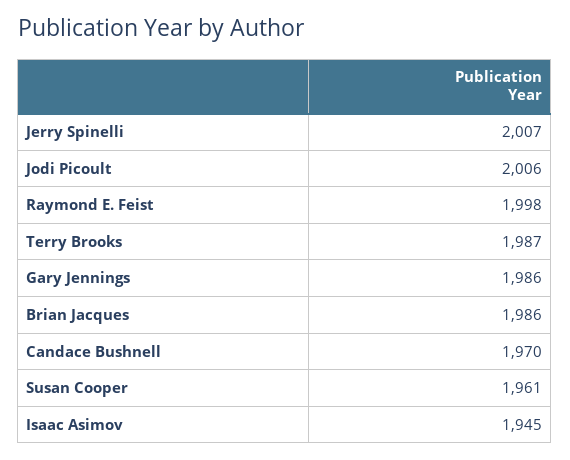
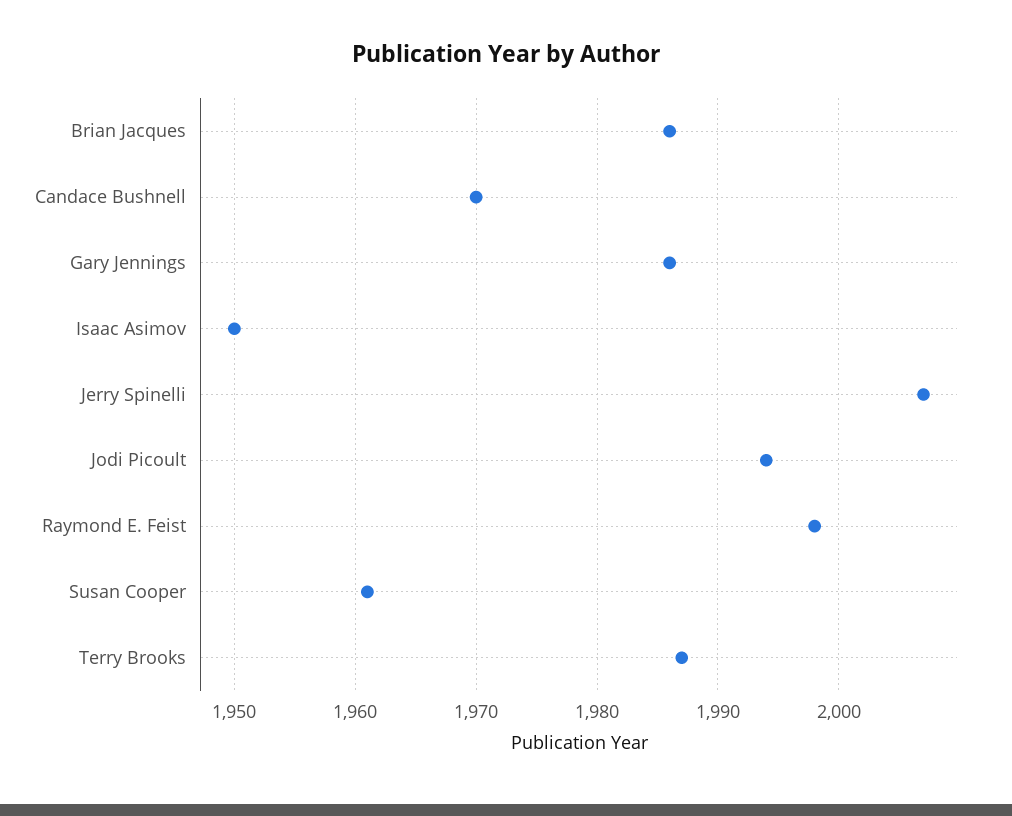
  {
    "Jerry Spinelli": 2007,
-   "Jodi Picoult": 2006,
+   "Jodi Picoult": 1994,
    "Raymond E. Feist": 1998,
    "Terry Brooks": 1987,
    "Gary Jennings": 1986,
    "Brian Jacques": 1986,
    "Candace Bushnell": 1970,
    "Susan Cooper": 1961,
-   "Isaac Asimov": 1945
+   "Isaac Asimov": 1950
  }

